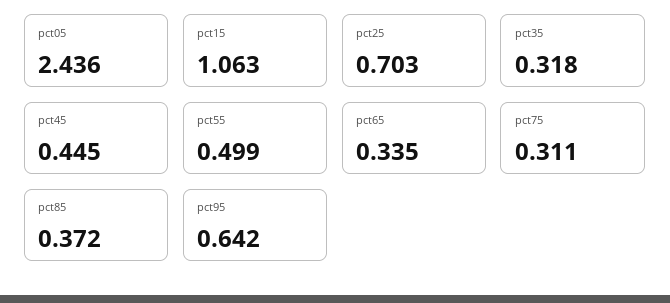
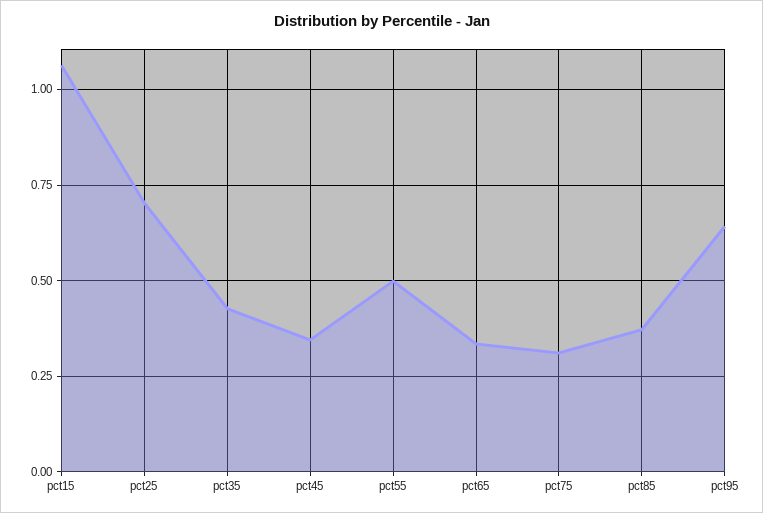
  {
-   "pct05": 2.436,
    "pct15": 1.063,
    "pct25": 0.703,
-   "pct35": 0.318,
+   "pct35": 0.425,
-   "pct45": 0.445,
+   "pct45": 0.35,
    "pct55": 0.499,
    "pct65": 0.335,
    "pct75": 0.311,
    "pct85": 0.372,
    "pct95": 0.642
  }

